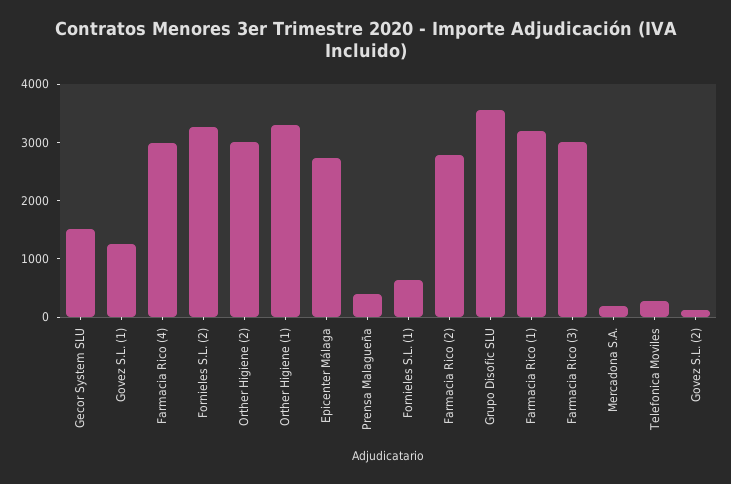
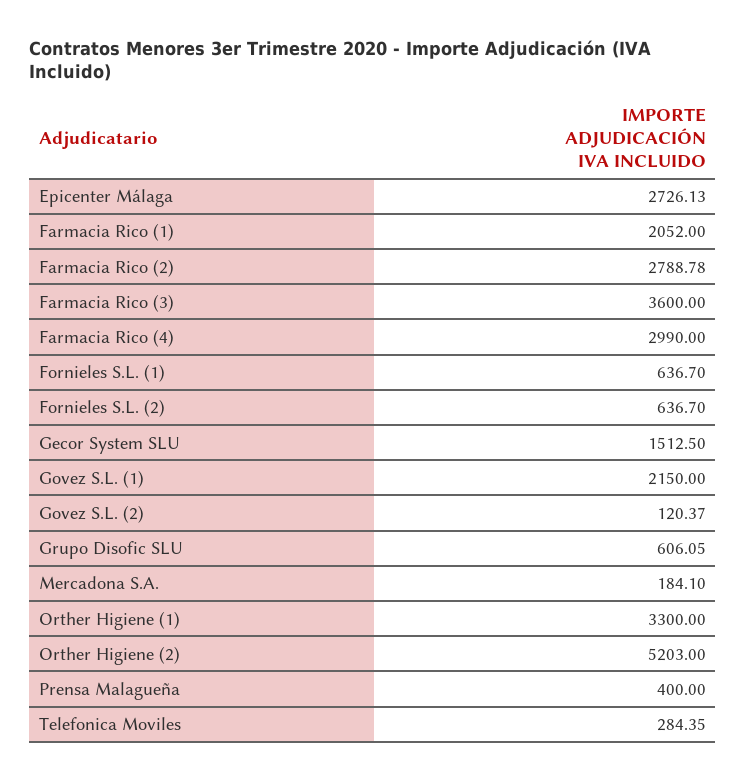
  {
    "Gecor System SLU": 1512.5,
-   "Govez S.L. (1)": 1200,
+   "Govez S.L. (1)": 2150,
    "Farmacia Rico (4)": 2990,
-   "Fornieles S.L. (2)": 3200,
+   "Fornieles S.L. (2)": 636.7,
-   "Orther Higiene (2)": 3000,
+   "Orther Higiene (2)": 5203,
    "Orther Higiene (1)": 3300,
    "Epicenter Málaga": 2726.13,
    "Prensa Malagueña": 400,
    "Fornieles S.L. (1)": 636.7,
    "Farmacia Rico (2)": 2788.78,
-   "Grupo Disofic SLU": 3600,
+   "Grupo Disofic SLU": 606.05,
-   "Farmacia Rico (1)": 3200,
+   "Farmacia Rico (1)": 2052,
-   "Farmacia Rico (3)": 3000,
+   "Farmacia Rico (3)": 3600,
    "Mercadona S.A.": 184.1,
    "Telefonica Moviles": 284.35,
    "Govez S.L. (2)": 120.37
  }

